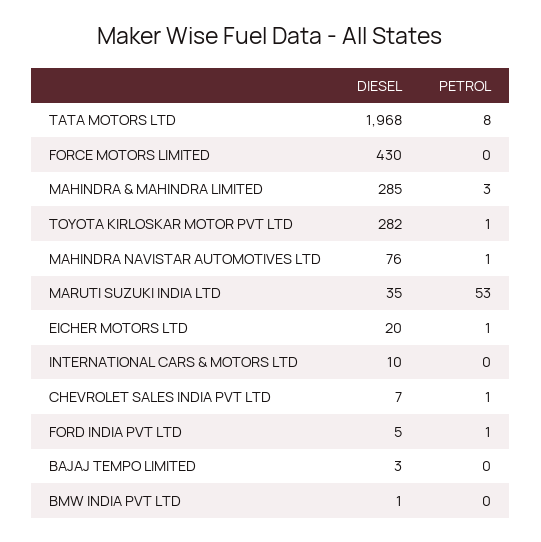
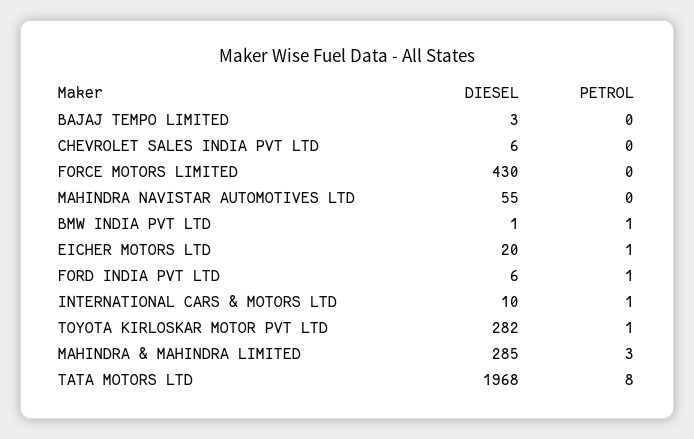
  {
    "DIESEL": {
      "TATA MOTORS LTD": 1968,
      "FORCE MOTORS LIMITED": 430,
      "MAHINDRA & MAHINDRA LIMITED": 285,
      "TOYOTA KIRLOSKAR MOTOR PVT LTD": 282,
-     "MAHINDRA NAVISTAR AUTOMOTIVES LTD": 76,
+     "MAHINDRA NAVISTAR AUTOMOTIVES LTD": 55,
-     "MARUTI SUZUKI INDIA LTD": 35,
      "EICHER MOTORS LTD": 20,
      "INTERNATIONAL CARS & MOTORS LTD": 10,
-     "CHEVROLET SALES INDIA PVT LTD": 7,
+     "CHEVROLET SALES INDIA PVT LTD": 6,
-     "FORD INDIA PVT LTD": 5,
+     "FORD INDIA PVT LTD": 6,
      "BAJAJ TEMPO LIMITED": 3,
      "BMW INDIA PVT LTD": 1
    },
    "PETROL": {
      "TATA MOTORS LTD": 8,
      "FORCE MOTORS LIMITED": 0,
      "MAHINDRA & MAHINDRA LIMITED": 3,
      "TOYOTA KIRLOSKAR MOTOR PVT LTD": 1,
-     "MAHINDRA NAVISTAR AUTOMOTIVES LTD": 1,
+     "MAHINDRA NAVISTAR AUTOMOTIVES LTD": 0,
-     "MARUTI SUZUKI INDIA LTD": 53,
      "EICHER MOTORS LTD": 1,
-     "INTERNATIONAL CARS & MOTORS LTD": 0,
+     "INTERNATIONAL CARS & MOTORS LTD": 1,
-     "CHEVROLET SALES INDIA PVT LTD": 1,
+     "CHEVROLET SALES INDIA PVT LTD": 0,
      "FORD INDIA PVT LTD": 1,
      "BAJAJ TEMPO LIMITED": 0,
-     "BMW INDIA PVT LTD": 0
+     "BMW INDIA PVT LTD": 1
    }
  }

